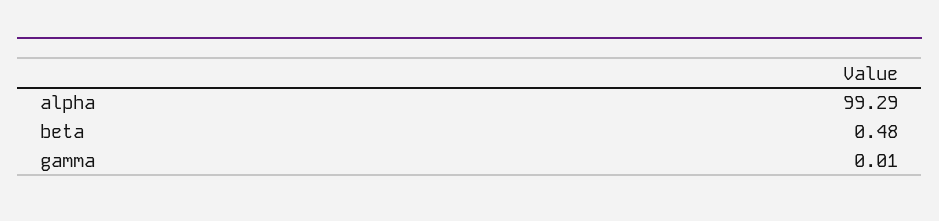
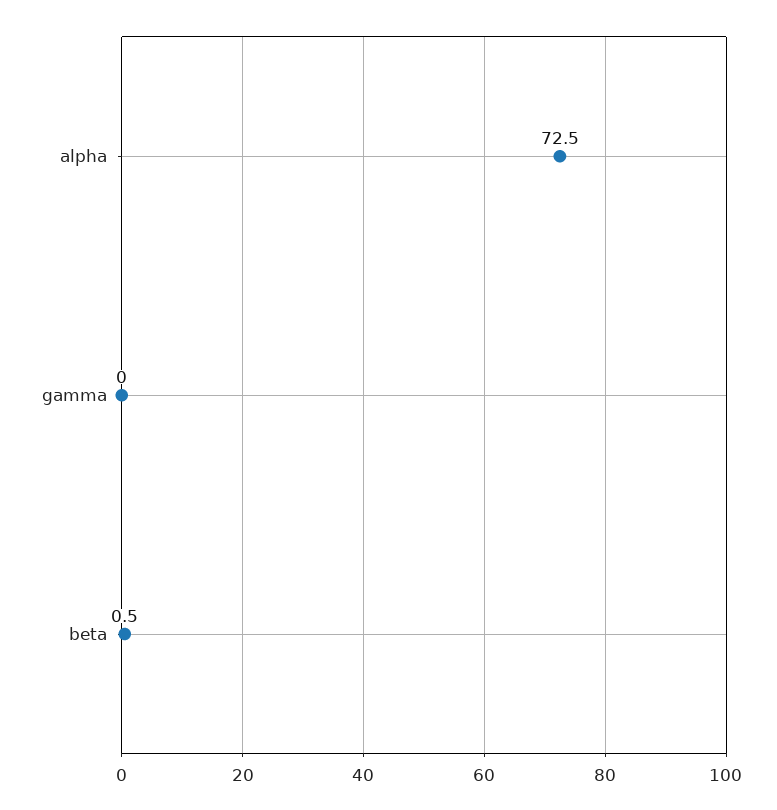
  {
-   "alpha": 99.29,
+   "alpha": 72.5,
    "beta": 0.48,
    "gamma": 0.01
  }

